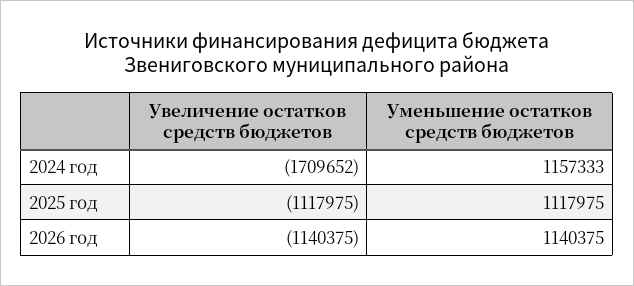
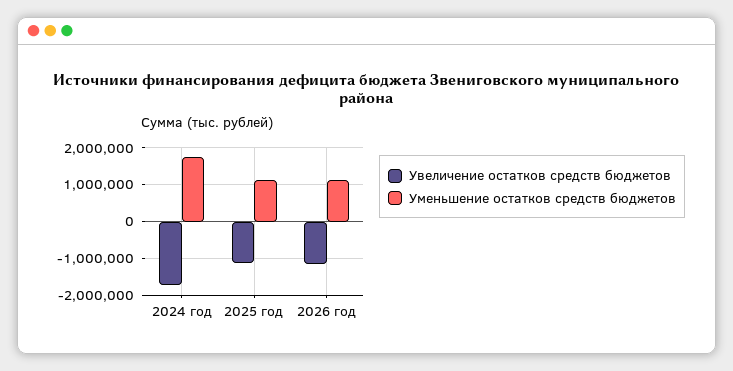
  {
    "Увеличение остатков средств бюджетов": {
      "2024 год": -1709652,
      "2025 год": -1117975,
      "2026 год": -1140375
    },
    "Уменьшение остатков средств бюджетов": {
-     "2024 год": 1157333,
+     "2024 год": 1800000,
      "2025 год": 1117975,
      "2026 год": 1140375
    }
  }

